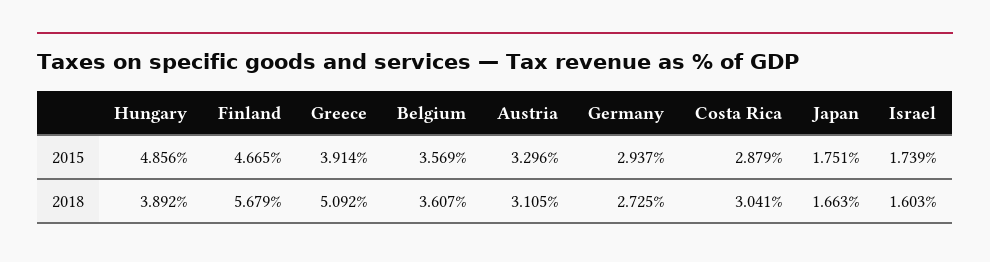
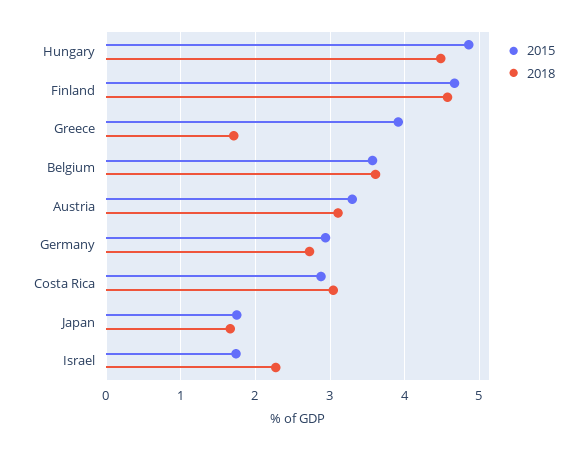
  {
    "2015": {
      "Hungary": 4.856,
      "Finland": 4.665,
      "Greece": 3.914,
      "Belgium": 3.569,
      "Austria": 3.296,
      "Germany": 2.937,
      "Costa Rica": 2.879,
      "Japan": 1.751,
      "Israel": 1.739
    },
    "2018": {
-     "Hungary": 3.892,
+     "Hungary": 4.5,
-     "Finland": 5.679,
+     "Finland": 4.6,
-     "Greece": 5.092,
+     "Greece": 1.7,
      "Belgium": 3.607,
      "Austria": 3.105,
      "Germany": 2.725,
      "Costa Rica": 3.041,
      "Japan": 1.663,
-     "Israel": 1.603
+     "Israel": 2.3
    }
  }

